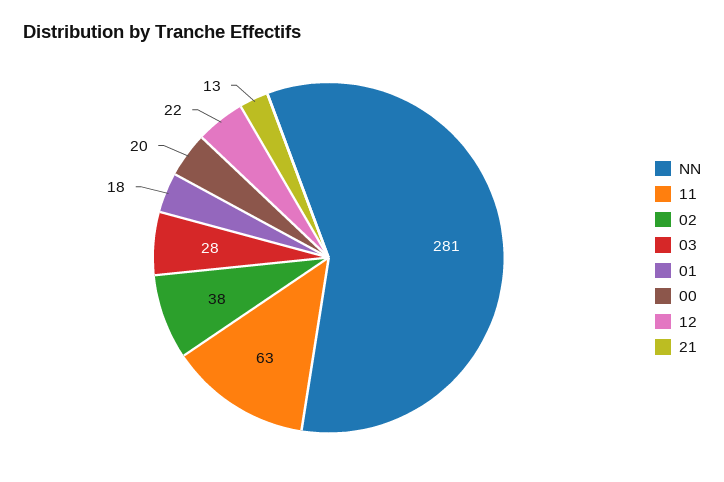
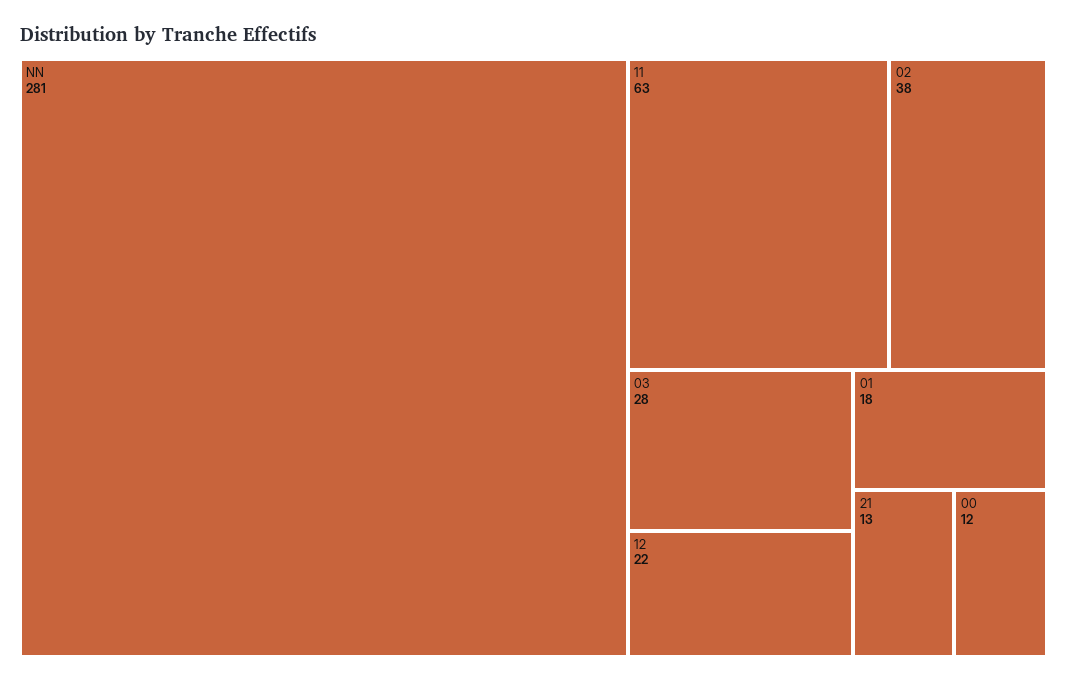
  {
    "NN": 281,
    "11": 63,
    "02": 38,
    "03": 28,
    "01": 18,
-   "00": 20,
+   "00": 12,
    "12": 22,
    "21": 13
  }

